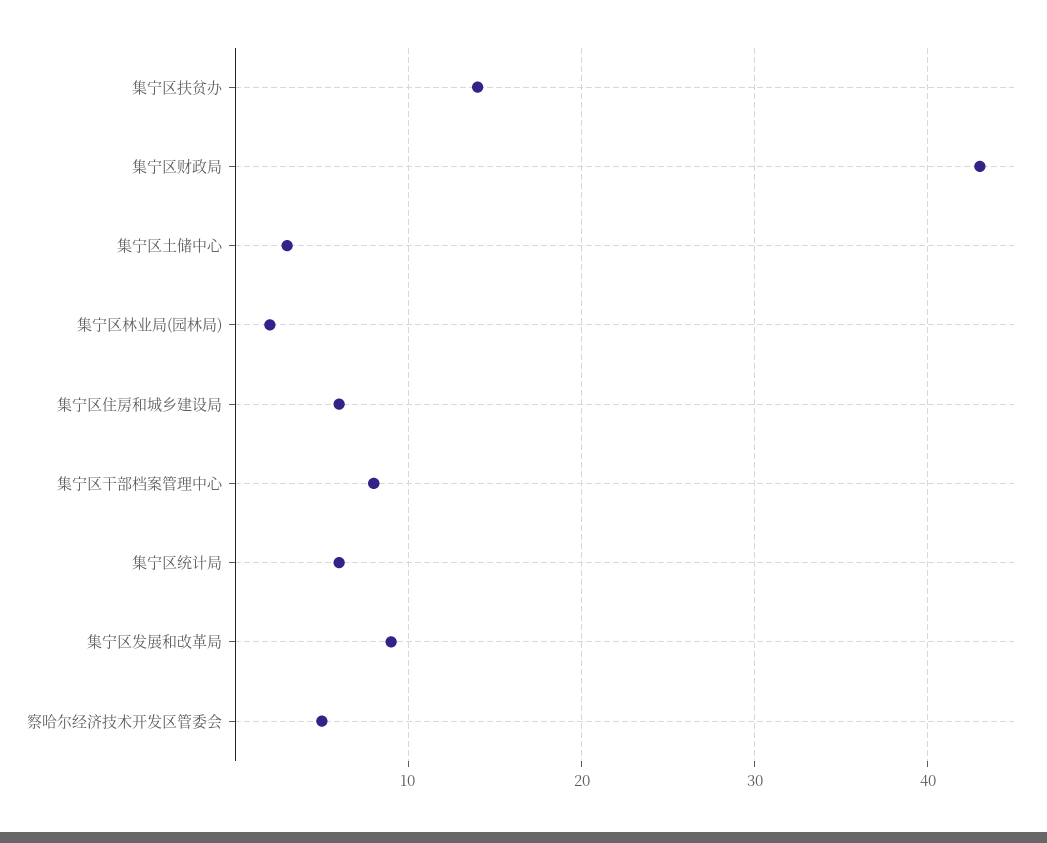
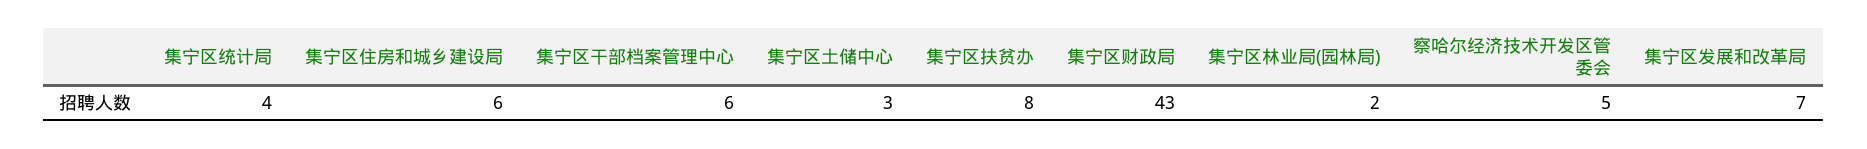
  {
-   "集宁区扶贫办": 14,
+   "集宁区扶贫办": 8,
    "集宁区财政局": 43,
    "集宁区土储中心": 3,
    "集宁区林业局(园林局)": 2,
    "集宁区住房和城乡建设局": 6,
-   "集宁区干部档案管理中心": 8,
+   "集宁区干部档案管理中心": 6,
-   "集宁区统计局": 6,
+   "集宁区统计局": 4,
-   "集宁区发展和改革局": 9,
+   "集宁区发展和改革局": 7,
    "察哈尔经济技术开发区管委会": 5
  }

